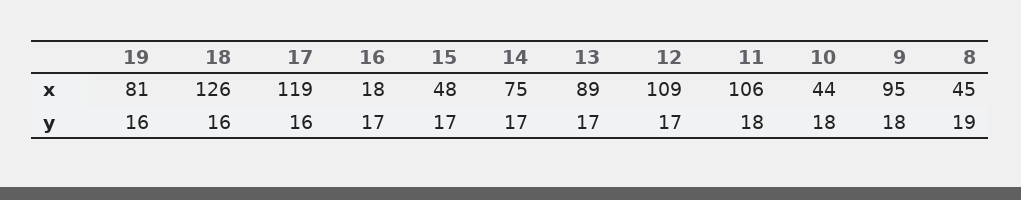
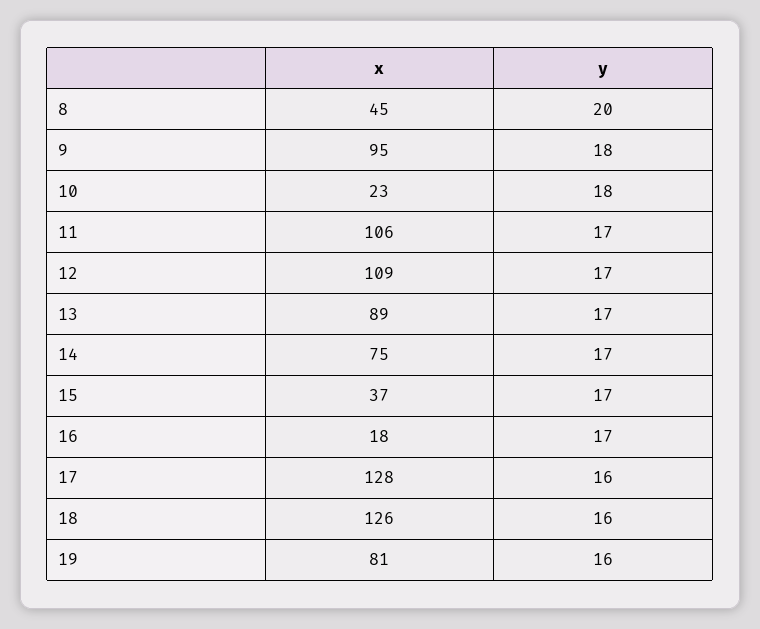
  {
    "19": {
      "x": 81,
      "y": 16
    },
    "18": {
      "x": 126,
      "y": 16
    },
    "17": {
-     "x": 119,
+     "x": 128,
      "y": 16
    },
    "16": {
      "x": 18,
      "y": 17
    },
    "15": {
-     "x": 48,
+     "x": 37,
      "y": 17
    },
    "14": {
      "x": 75,
      "y": 17
    },
    "13": {
      "x": 89,
      "y": 17
    },
    "12": {
      "x": 109,
      "y": 17
    },
    "11": {
      "x": 106,
-     "y": 18
+     "y": 17
    },
    "10": {
-     "x": 44,
+     "x": 23,
      "y": 18
    },
    "9": {
      "x": 95,
      "y": 18
    },
    "8": {
      "x": 45,
-     "y": 19
+     "y": 20
    }
  }

